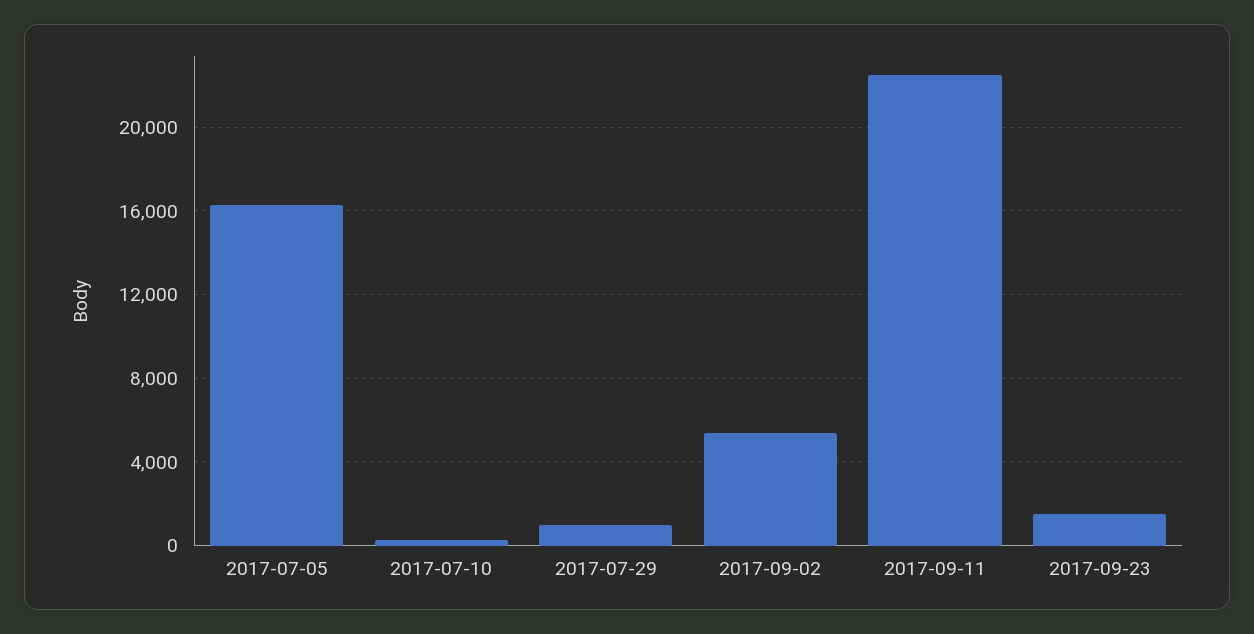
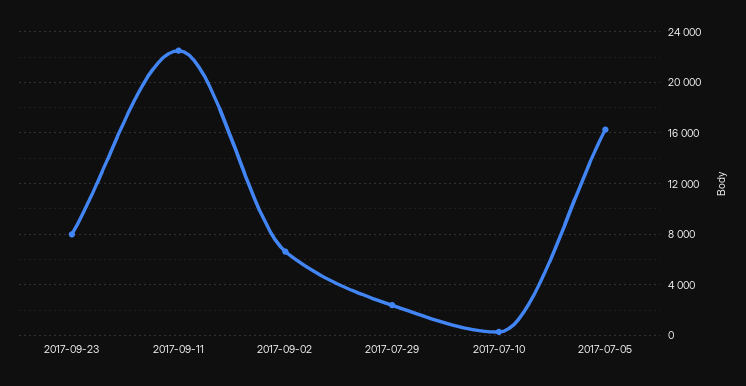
  {
    "2017-07-05": 16500,
    "2017-07-10": 500,
-   "2017-07-29": 1000,
+   "2017-07-29": 2500,
-   "2017-09-02": 5500,
+   "2017-09-02": 6500,
    "2017-09-11": 22500,
-   "2017-09-23": 1500
+   "2017-09-23": 8000
  }

